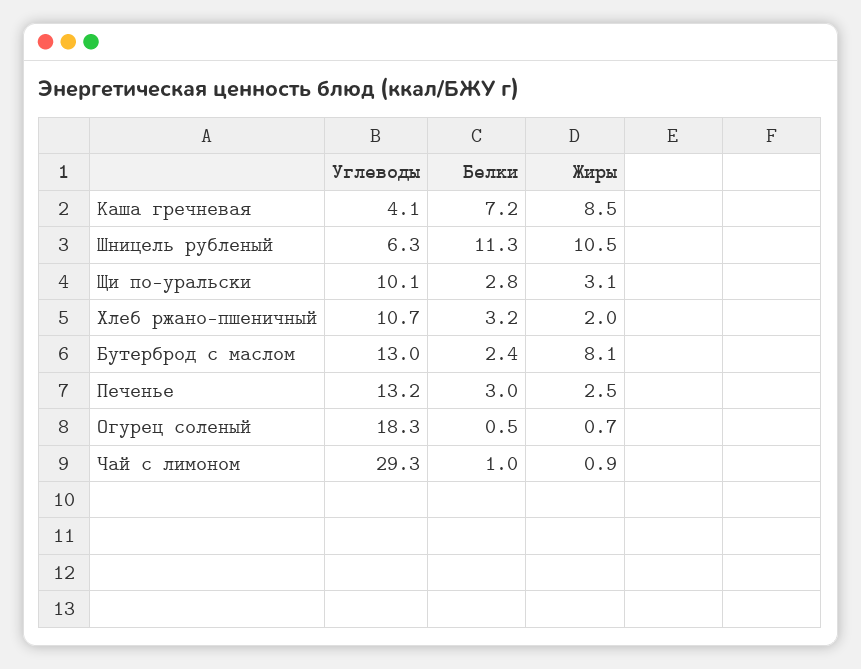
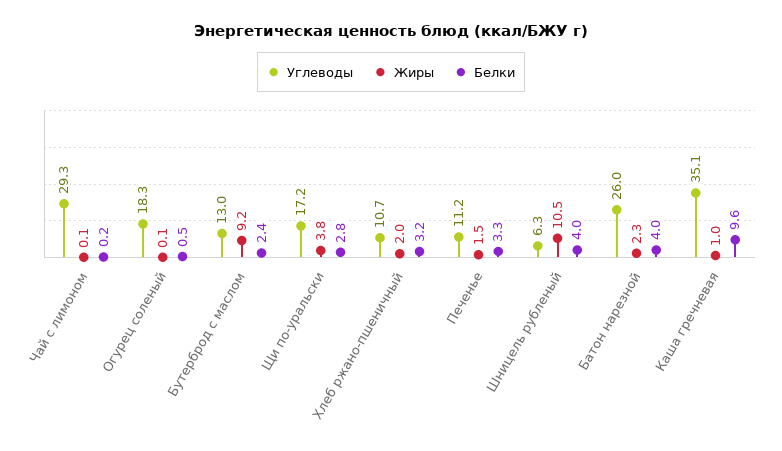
  {
    "Углеводы": {
-     "Каша гречневая": 4.1,
+     "Каша гречневая": 35.1,
      "Шницель рубленый": 6.3,
-     "Щи по-уральски": 10.1,
+     "Щи по-уральски": 17.2,
      "Хлеб ржано-пшеничный": 10.7,
      "Бутерброд с маслом": 13,
-     "Печенье": 13.2,
+     "Печенье": 11.2,
      "Огурец соленый": 18.3,
-     "Чай с лимоном": 29.3
+     "Чай с лимоном": 29.3,
+     "Батон нарезной": 26
    },
    "Белки": {
-     "Каша гречневая": 7.2,
+     "Каша гречневая": 9.6,
-     "Шницель рубленый": 11.3,
+     "Шницель рубленый": 4,
      "Щи по-уральски": 2.8,
      "Хлеб ржано-пшеничный": 3.2,
      "Бутерброд с маслом": 2.4,
-     "Печенье": 3,
+     "Печенье": 3.3,
      "Огурец соленый": 0.5,
-     "Чай с лимоном": 1
+     "Чай с лимоном": 0.2,
+     "Батон нарезной": 4
    },
    "Жиры": {
-     "Каша гречневая": 8.5,
+     "Каша гречневая": 1,
      "Шницель рубленый": 10.5,
-     "Щи по-уральски": 3.1,
+     "Щи по-уральски": 3.8,
      "Хлеб ржано-пшеничный": 2,
-     "Бутерброд с маслом": 8.1,
+     "Бутерброд с маслом": 9.2,
-     "Печенье": 2.5,
+     "Печенье": 1.5,
-     "Огурец соленый": 0.7,
+     "Огурец соленый": 0.1,
-     "Чай с лимоном": 0.9
+     "Чай с лимоном": 0.1,
+     "Батон нарезной": 2.3
    }
  }

